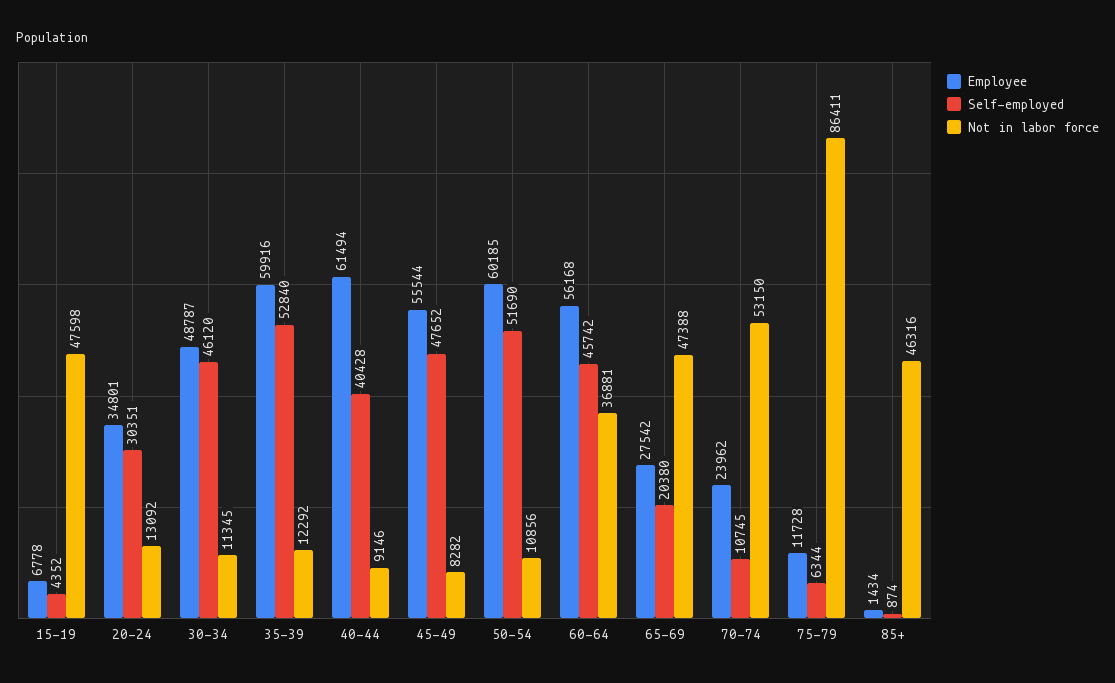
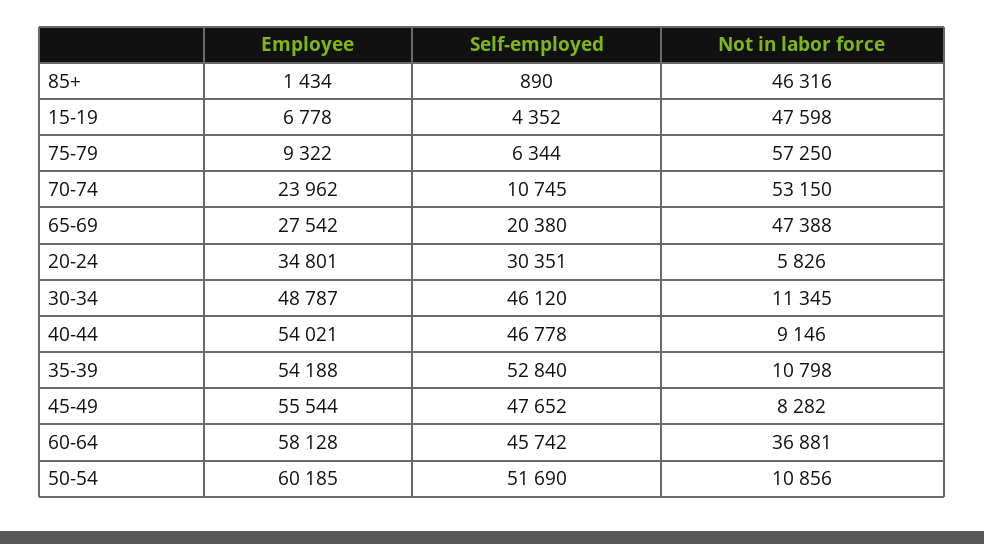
  {
    "Employee": {
      "15-19": 6778,
      "20-24": 34801,
      "30-34": 48787,
-     "35-39": 59916,
+     "35-39": 54188,
-     "40-44": 61494,
+     "40-44": 54021,
      "45-49": 55544,
      "50-54": 60185,
-     "60-64": 56168,
+     "60-64": 58128,
      "65-69": 27542,
      "70-74": 23962,
-     "75-79": 11728,
+     "75-79": 9322,
      "85+": 1434
    },
    "Self-employed": {
      "15-19": 4352,
      "20-24": 30351,
      "30-34": 46120,
      "35-39": 52840,
-     "40-44": 40428,
+     "40-44": 46778,
      "45-49": 47652,
      "50-54": 51690,
      "60-64": 45742,
      "65-69": 20380,
      "70-74": 10745,
      "75-79": 6344,
-     "85+": 874
+     "85+": 890
    },
    "Not in labor force": {
      "15-19": 47598,
-     "20-24": 13092,
+     "20-24": 5826,
      "30-34": 11345,
-     "35-39": 12292,
+     "35-39": 10798,
      "40-44": 9146,
      "45-49": 8282,
      "50-54": 10856,
      "60-64": 36881,
      "65-69": 47388,
      "70-74": 53150,
-     "75-79": 86411,
+     "75-79": 57250,
      "85+": 46316
    }
  }

